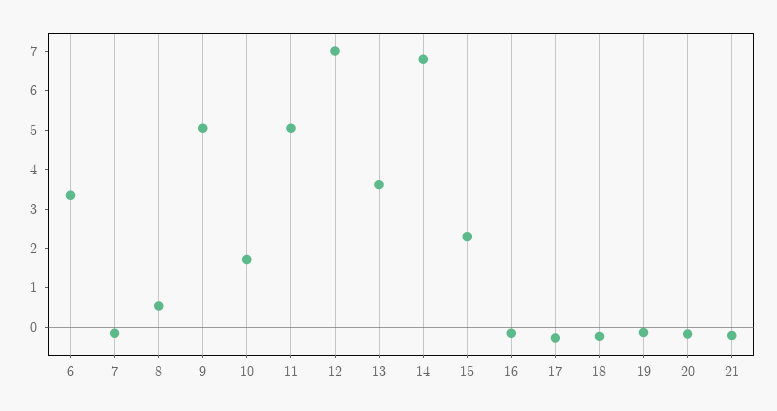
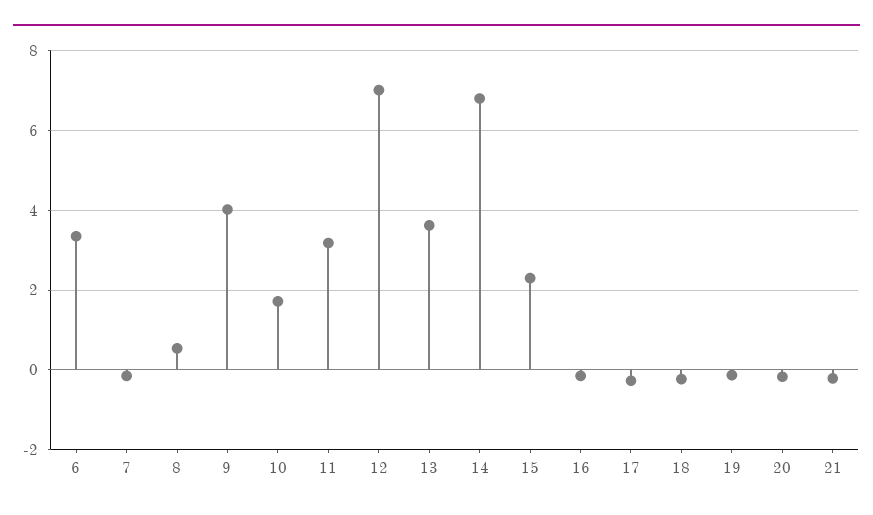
  {
    "6": 3.4,
    "7": -0.2,
    "8": 0.6,
-   "9": 5,
+   "9": 4,
    "10": 1.8,
-   "11": 5,
+   "11": 3.2,
    "12": 7,
    "13": 3.6,
    "14": 6.8,
    "15": 2.4,
    "16": -0.2,
    "17": -0.2,
    "18": -0.2,
    "19": -0.2,
    "20": -0.2,
    "21": -0.2
  }

